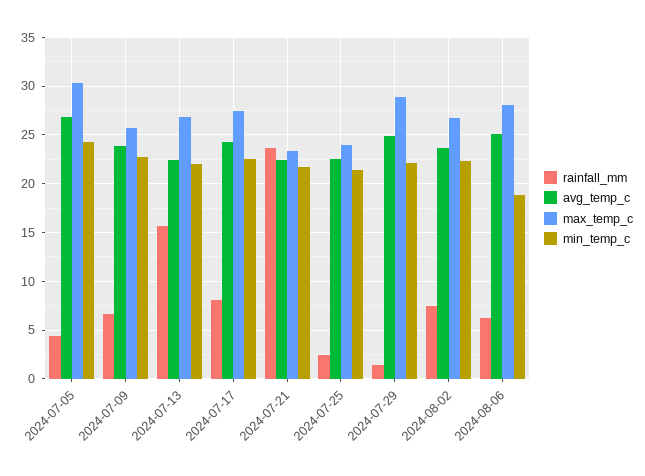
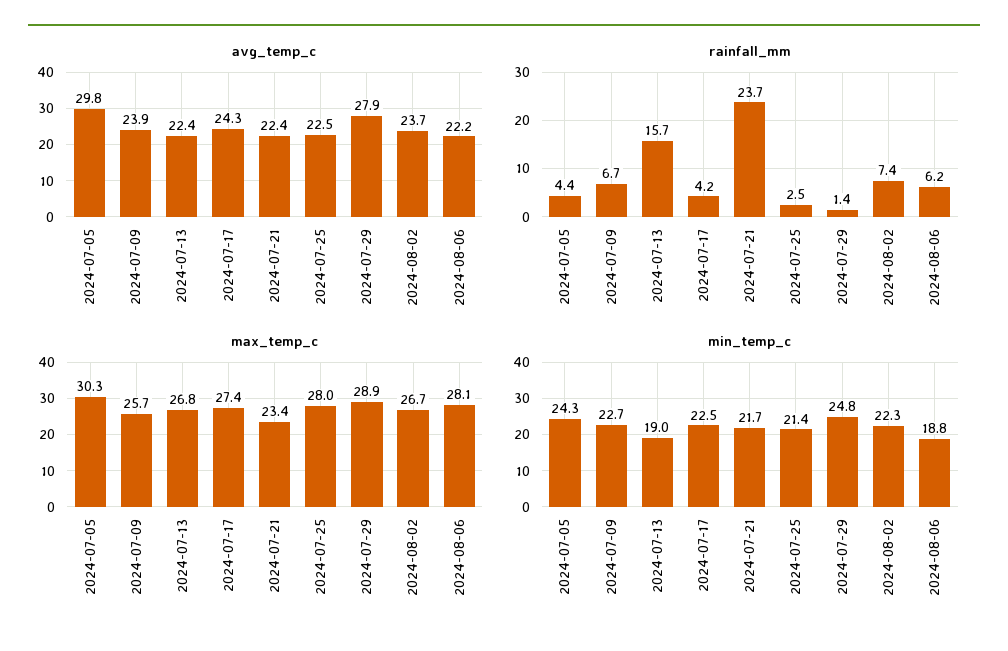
  {
    "rainfall_mm": {
      "2024-07-05": 4.4,
      "2024-07-09": 6.7,
      "2024-07-13": 15.7,
-     "2024-07-17": 8,
+     "2024-07-17": 4.2,
      "2024-07-21": 23.7,
      "2024-07-25": 2.5,
      "2024-07-29": 1.4,
      "2024-08-02": 7.4,
      "2024-08-06": 6.2
    },
    "avg_temp_c": {
-     "2024-07-05": 27,
+     "2024-07-05": 29.8,
      "2024-07-09": 23.9,
      "2024-07-13": 22.4,
      "2024-07-17": 24.3,
      "2024-07-21": 22.4,
      "2024-07-25": 22.5,
-     "2024-07-29": 25,
+     "2024-07-29": 27.9,
      "2024-08-02": 23.7,
-     "2024-08-06": 25
+     "2024-08-06": 22.2
    },
    "max_temp_c": {
      "2024-07-05": 30.3,
      "2024-07-09": 25.7,
      "2024-07-13": 26.8,
      "2024-07-17": 27.4,
      "2024-07-21": 23.4,
-     "2024-07-25": 24,
+     "2024-07-25": 28,
      "2024-07-29": 28.9,
      "2024-08-02": 26.7,
      "2024-08-06": 28.1
    },
    "min_temp_c": {
      "2024-07-05": 24.3,
      "2024-07-09": 22.7,
-     "2024-07-13": 22,
+     "2024-07-13": 19,
      "2024-07-17": 22.5,
      "2024-07-21": 21.7,
      "2024-07-25": 21.4,
-     "2024-07-29": 22,
+     "2024-07-29": 24.8,
      "2024-08-02": 22.3,
      "2024-08-06": 18.8
    }
  }

